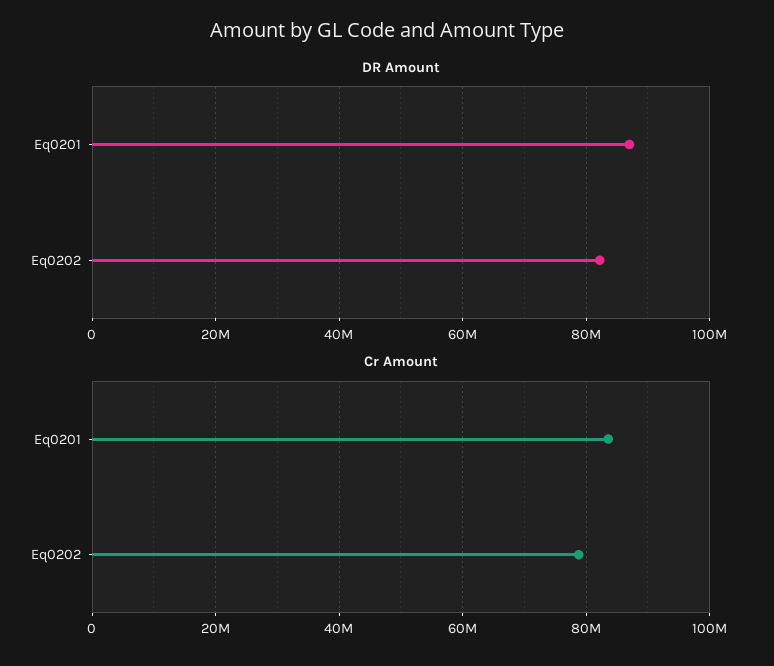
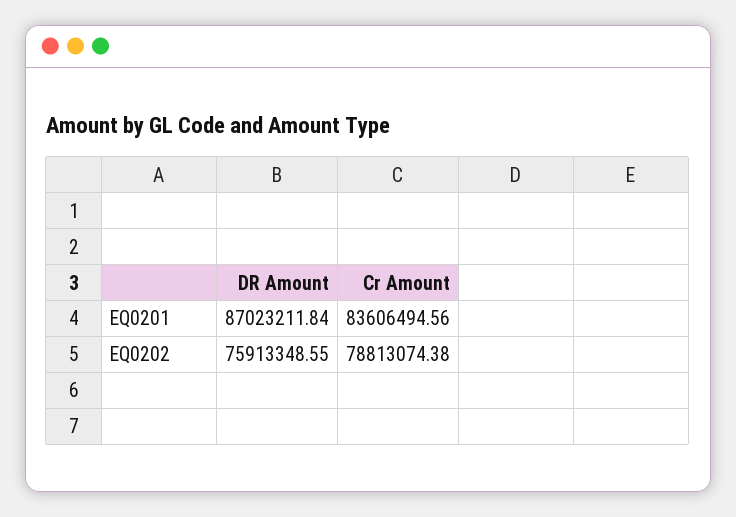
  {
    "DR Amount": {
      "Eq0201": 87023211.84,
-     "Eq0202": 82000000
+     "Eq0202": 75913348.55
    },
    "Cr Amount": {
      "Eq0201": 83606494.56,
      "Eq0202": 78813074.38
    }
  }

